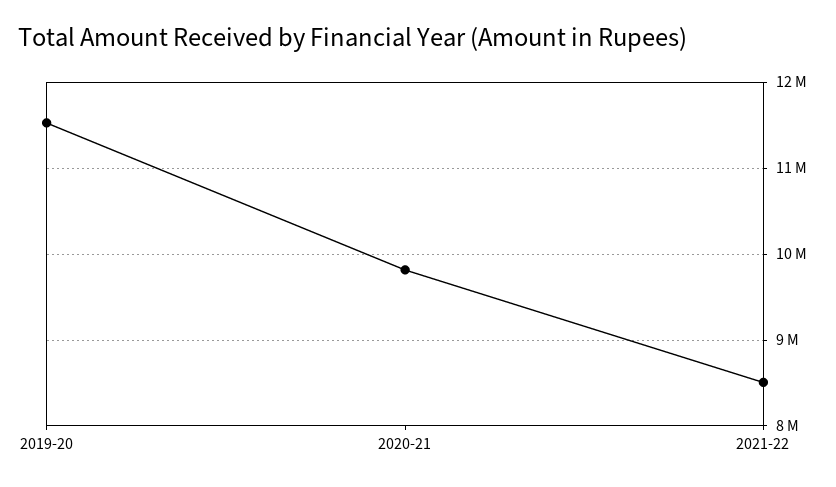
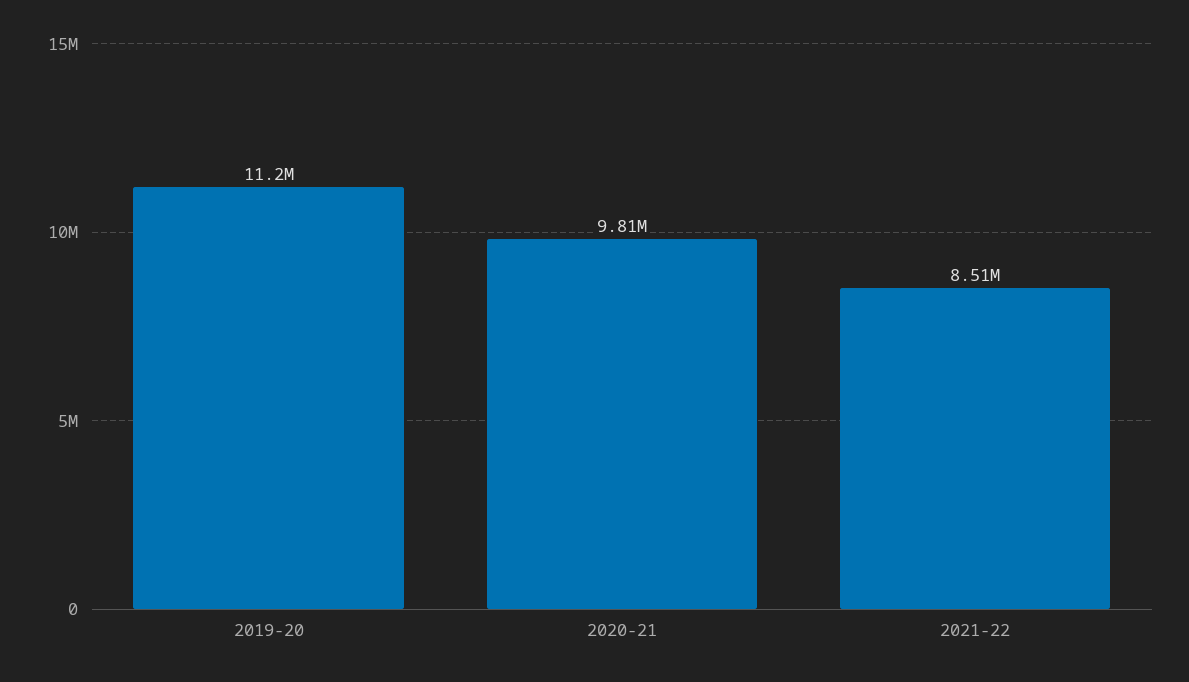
  {
-   "2019-20": 11500000,
+   "2019-20": 11200000,
    "2020-21": 9810000,
    "2021-22": 8510000
  }

